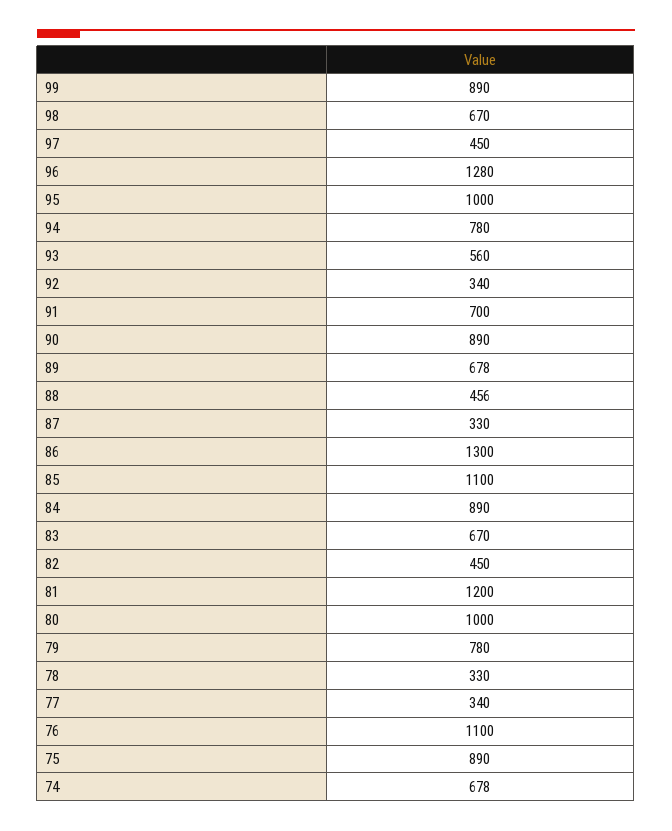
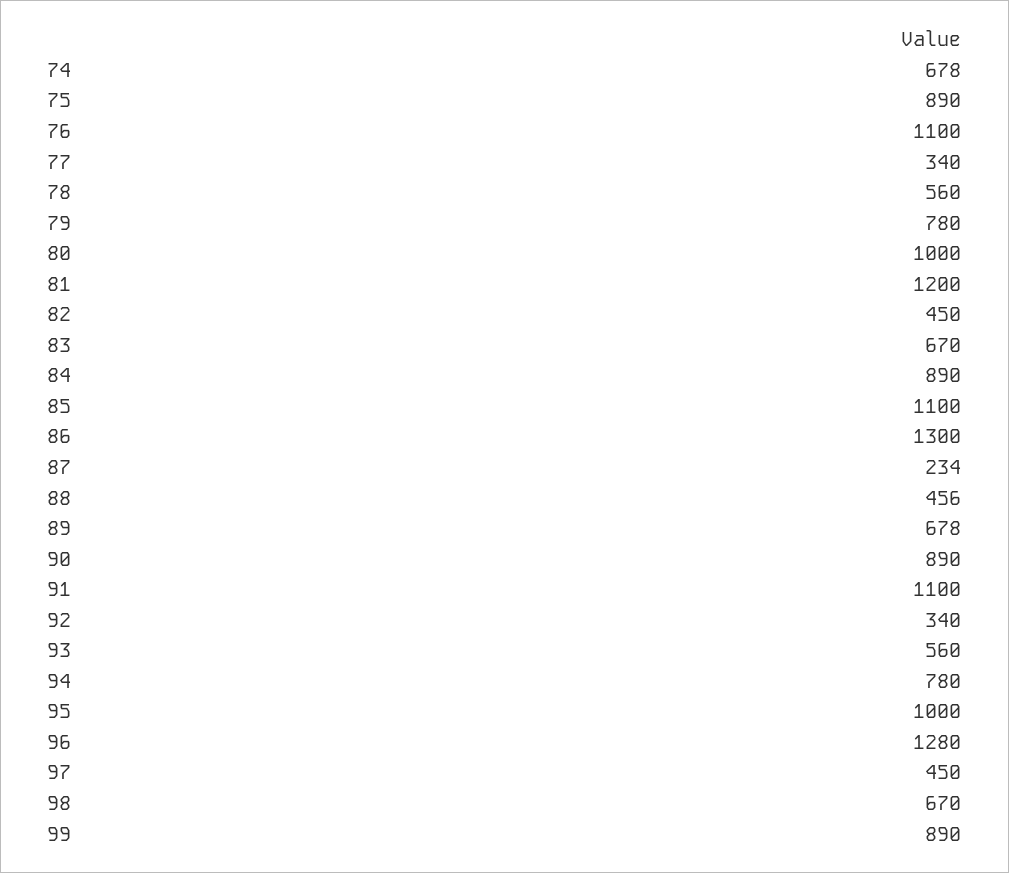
  {
    "99": 890,
    "98": 670,
    "97": 450,
    "96": 1280,
    "95": 1000,
    "94": 780,
    "93": 560,
    "92": 340,
-   "91": 700,
+   "91": 1100,
    "90": 890,
    "89": 678,
    "88": 456,
-   "87": 330,
+   "87": 234,
    "86": 1300,
    "85": 1100,
    "84": 890,
    "83": 670,
    "82": 450,
    "81": 1200,
    "80": 1000,
    "79": 780,
-   "78": 330,
+   "78": 560,
    "77": 340,
    "76": 1100,
    "75": 890,
    "74": 678
  }

